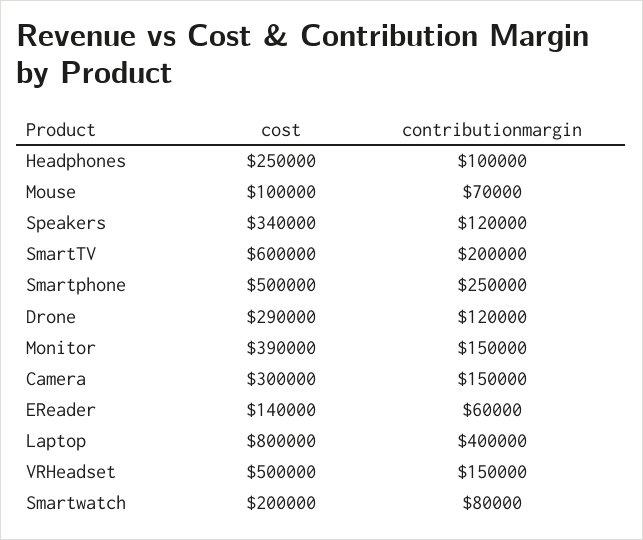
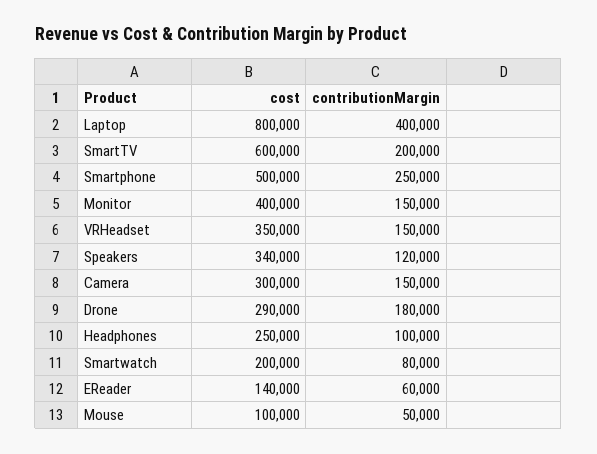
  {
    "cost": {
      "Headphones": 250000,
      "Mouse": 100000,
      "Speakers": 340000,
      "SmartTV": 600000,
      "Smartphone": 500000,
      "Drone": 290000,
-     "Monitor": 390000,
+     "Monitor": 400000,
      "Camera": 300000,
      "EReader": 140000,
      "Laptop": 800000,
-     "VRHeadset": 500000,
+     "VRHeadset": 350000,
      "Smartwatch": 200000
    },
    "contributionmargin": {
      "Headphones": 100000,
-     "Mouse": 70000,
+     "Mouse": 50000,
      "Speakers": 120000,
      "SmartTV": 200000,
      "Smartphone": 250000,
-     "Drone": 120000,
+     "Drone": 180000,
      "Monitor": 150000,
      "Camera": 150000,
      "EReader": 60000,
      "Laptop": 400000,
      "VRHeadset": 150000,
      "Smartwatch": 80000
    }
  }

